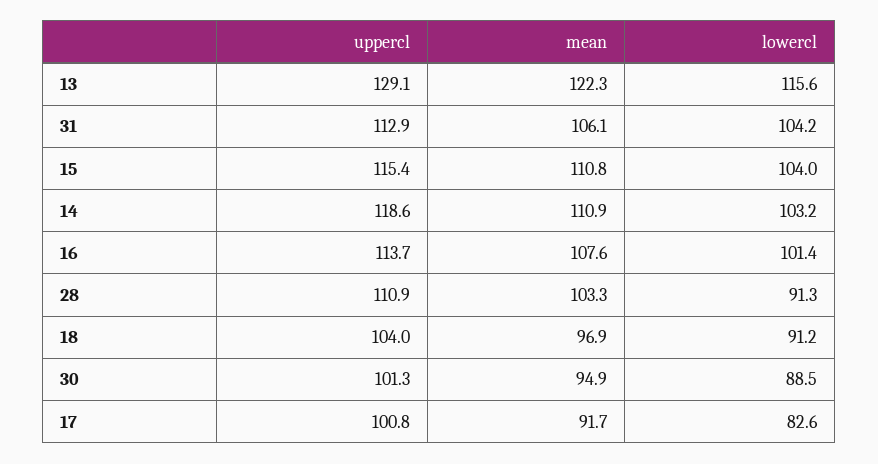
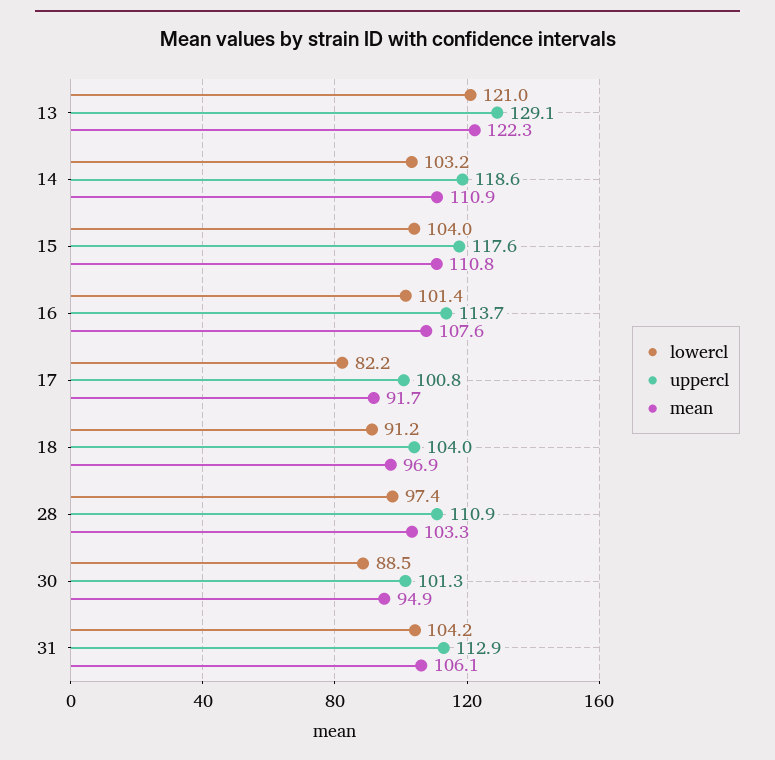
  {
    "uppercl": {
      "13": 129.1,
      "31": 112.9,
-     "15": 115.4,
+     "15": 117.6,
      "14": 118.6,
      "16": 113.7,
      "28": 110.9,
      "18": 104,
      "30": 101.3,
      "17": 100.8
    },
    "mean": {
      "13": 122.3,
      "31": 106.1,
      "15": 110.8,
      "14": 110.9,
      "16": 107.6,
      "28": 103.3,
      "18": 96.9,
      "30": 94.9,
      "17": 91.7
    },
    "lowercl": {
-     "13": 115.6,
+     "13": 121,
      "31": 104.2,
      "15": 104,
      "14": 103.2,
      "16": 101.4,
-     "28": 91.3,
+     "28": 97.4,
      "18": 91.2,
      "30": 88.5,
-     "17": 82.6
+     "17": 82.2
    }
  }

